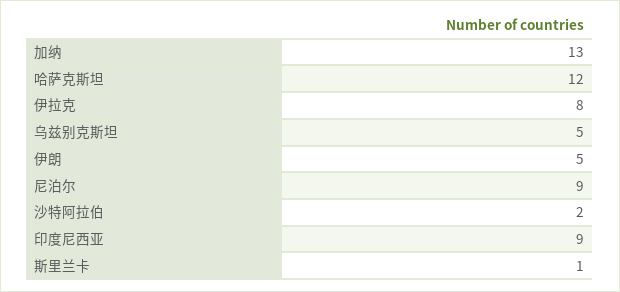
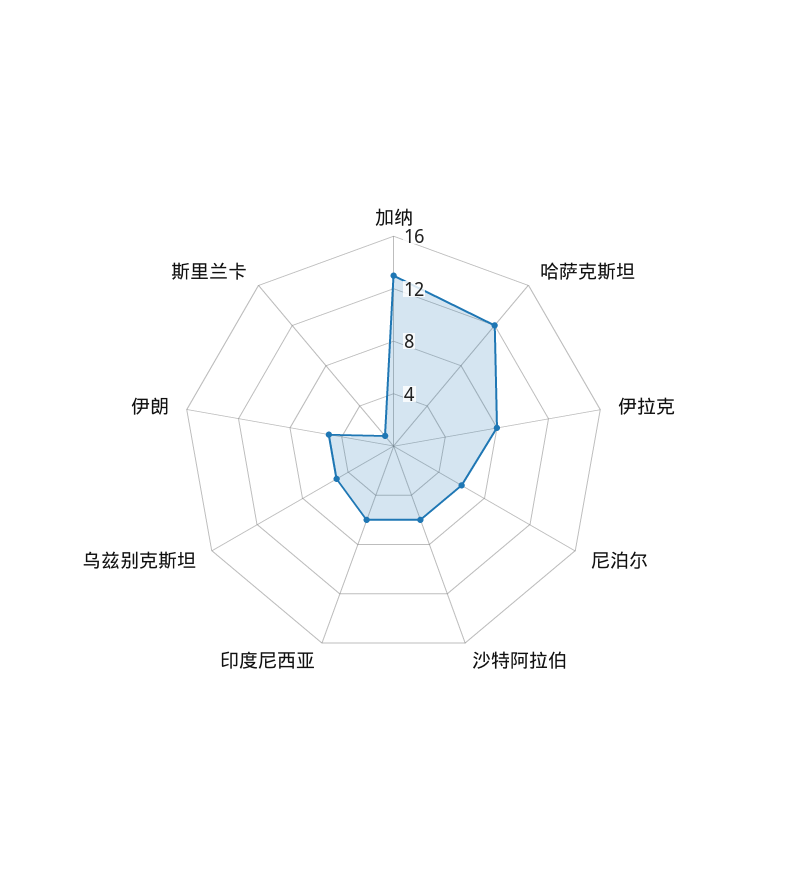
  {
    "加纳": 13,
    "哈萨克斯坦": 12,
    "伊拉克": 8,
    "乌兹别克斯坦": 5,
    "伊朗": 5,
-   "尼泊尔": 9,
+   "尼泊尔": 6,
-   "沙特阿拉伯": 2,
+   "沙特阿拉伯": 6,
-   "印度尼西亚": 9,
+   "印度尼西亚": 6,
    "斯里兰卡": 1
  }

